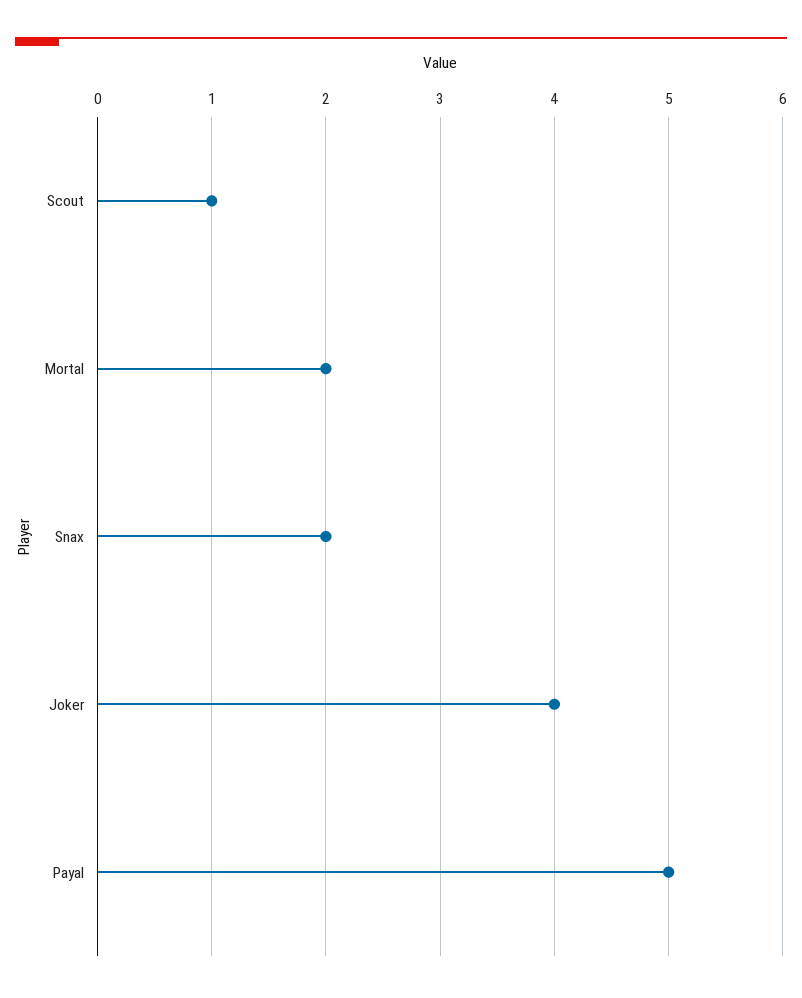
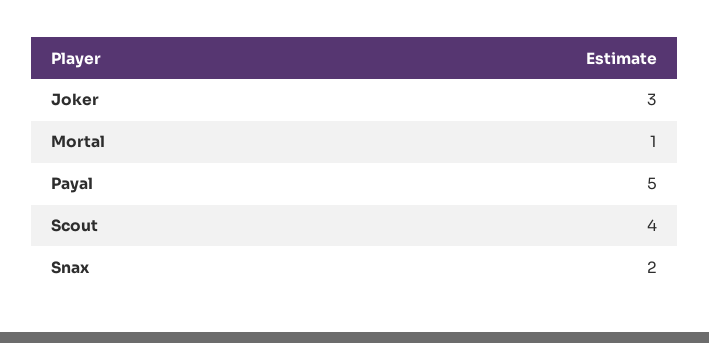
  {
-   "Scout": 1,
+   "Scout": 4,
-   "Mortal": 2,
+   "Mortal": 1,
    "Snax": 2,
-   "Joker": 4,
+   "Joker": 3,
    "Payal": 5
  }

